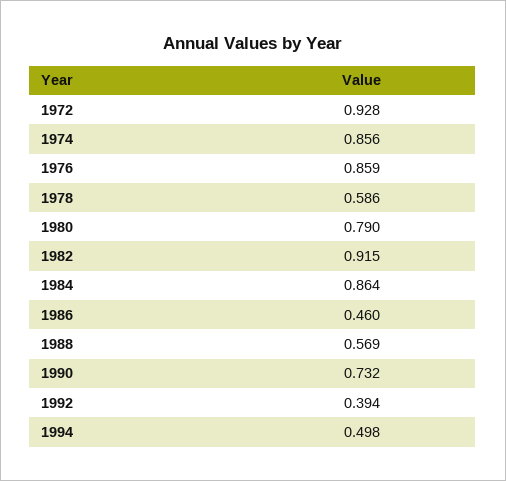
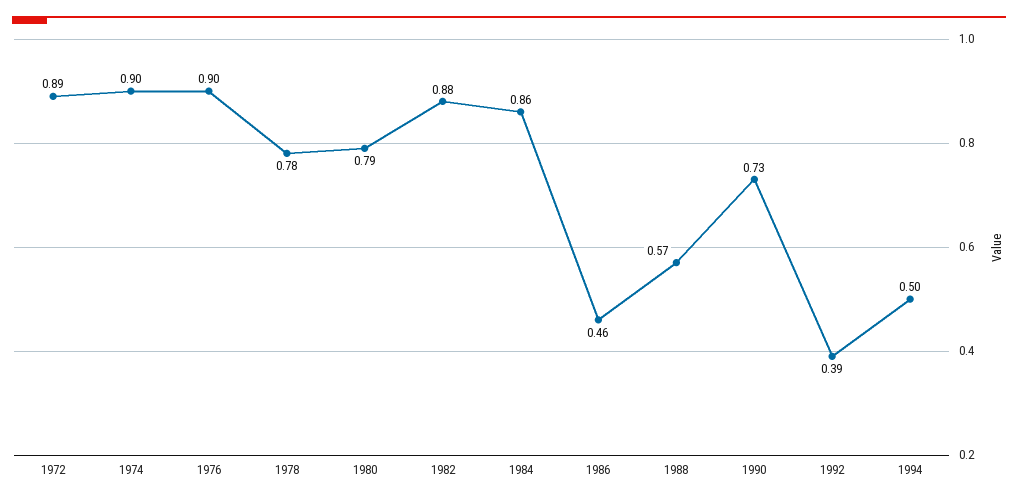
  {
-   "1972": 0.928,
+   "1972": 0.89,
-   "1974": 0.856,
+   "1974": 0.9,
-   "1976": 0.859,
+   "1976": 0.9,
-   "1978": 0.586,
+   "1978": 0.78,
    "1980": 0.79,
-   "1982": 0.915,
+   "1982": 0.88,
    "1984": 0.864,
    "1986": 0.46,
    "1988": 0.569,
    "1990": 0.732,
    "1992": 0.394,
    "1994": 0.498
  }

